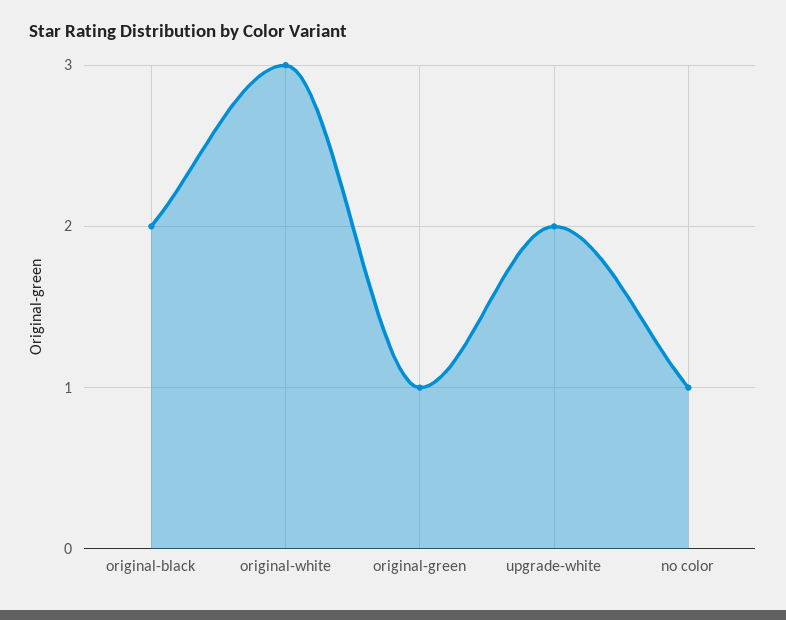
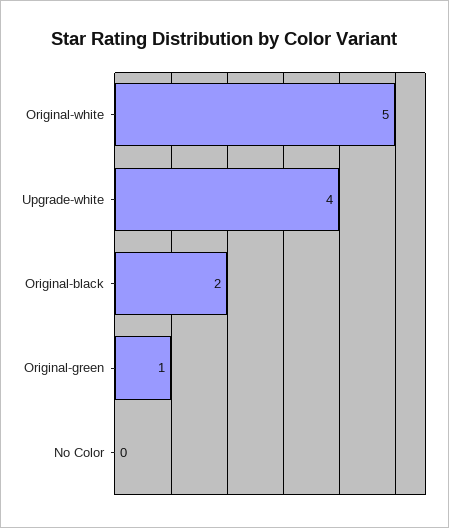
  {
    "original-black": 2,
-   "original-white": 3,
+   "original-white": 5,
    "original-green": 1,
-   "upgrade-white": 2,
+   "upgrade-white": 4,
-   "no color": 1
+   "no color": 0
  }

